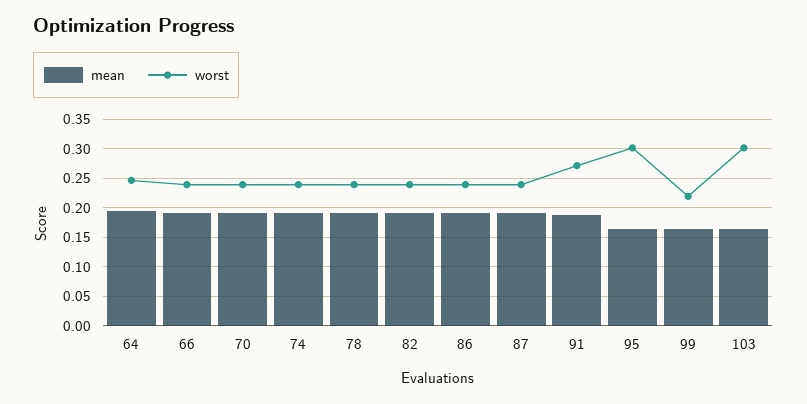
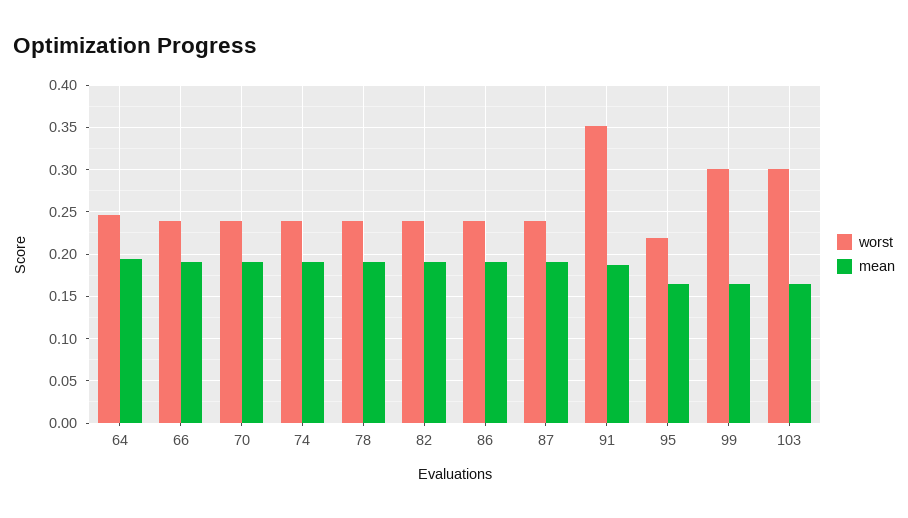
  {
    "mean": {
      "64": 0.19,
      "66": 0.19,
      "70": 0.19,
      "74": 0.19,
      "78": 0.19,
      "82": 0.19,
      "86": 0.19,
      "87": 0.19,
      "91": 0.19,
      "95": 0.16,
      "99": 0.16,
      "103": 0.16
    },
    "worst": {
      "64": 0.25,
      "66": 0.24,
      "70": 0.24,
      "74": 0.24,
      "78": 0.24,
      "82": 0.24,
      "86": 0.24,
      "87": 0.24,
-     "91": 0.275,
+     "91": 0.35,
-     "95": 0.3,
+     "95": 0.22,
-     "99": 0.225,
+     "99": 0.3,
      "103": 0.3
    }
  }

